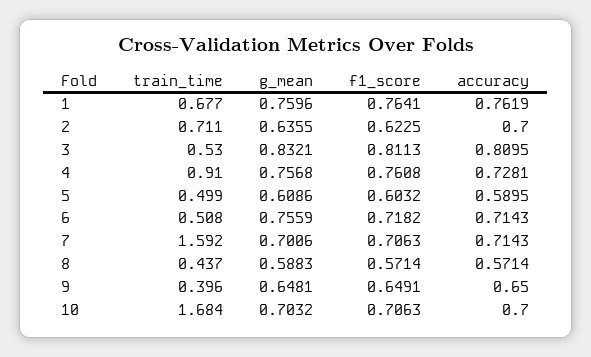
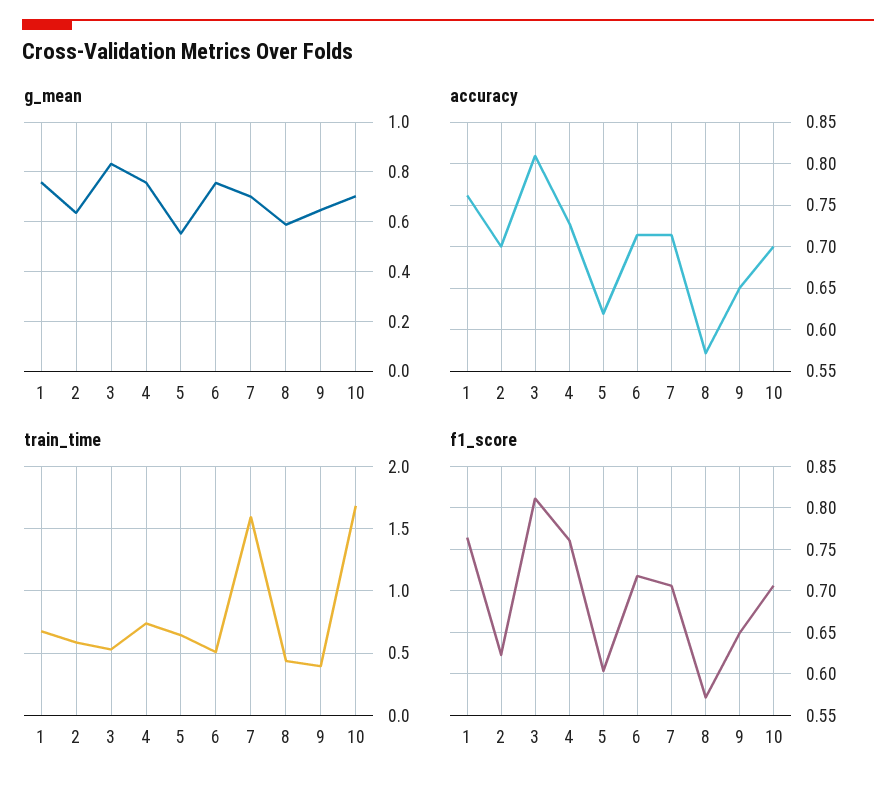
  {
    "train_time": {
      "1": 0.677,
-     "2": 0.711,
+     "2": 0.6,
      "3": 0.53,
-     "4": 0.91,
+     "4": 0.75,
-     "5": 0.499,
+     "5": 0.65,
      "6": 0.508,
      "7": 1.592,
      "8": 0.437,
      "9": 0.396,
      "10": 1.684
    },
    "g_mean": {
      "1": 0.7596,
      "2": 0.6355,
      "3": 0.8321,
      "4": 0.7568,
-     "5": 0.6086,
+     "5": 0.55,
      "6": 0.7559,
      "7": 0.7006,
      "8": 0.5883,
      "9": 0.6481,
      "10": 0.7032
    },
    "f1_score": {
      "1": 0.7641,
      "2": 0.6225,
      "3": 0.8113,
      "4": 0.7608,
      "5": 0.6032,
      "6": 0.7182,
      "7": 0.7063,
      "8": 0.5714,
      "9": 0.6491,
      "10": 0.7063
    },
    "accuracy": {
      "1": 0.7619,
      "2": 0.7,
      "3": 0.8095,
      "4": 0.7281,
-     "5": 0.5895,
+     "5": 0.62,
      "6": 0.7143,
      "7": 0.7143,
      "8": 0.5714,
      "9": 0.65,
      "10": 0.7
    }
  }

